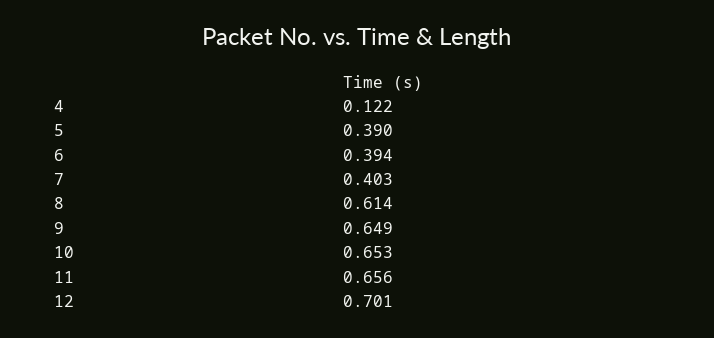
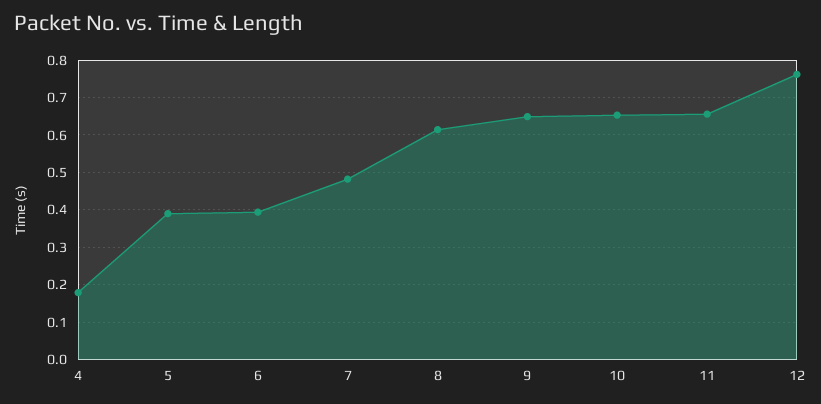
  {
-   "4": 0.122,
+   "4": 0.18,
    "5": 0.39,
    "6": 0.394,
-   "7": 0.403,
+   "7": 0.48,
    "8": 0.614,
    "9": 0.649,
    "10": 0.653,
    "11": 0.656,
-   "12": 0.701
+   "12": 0.76
  }

